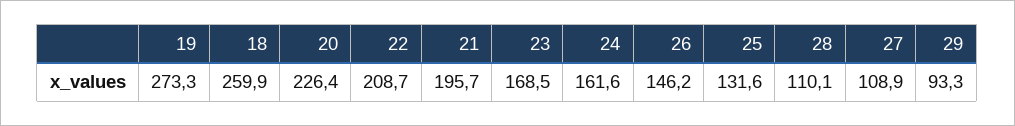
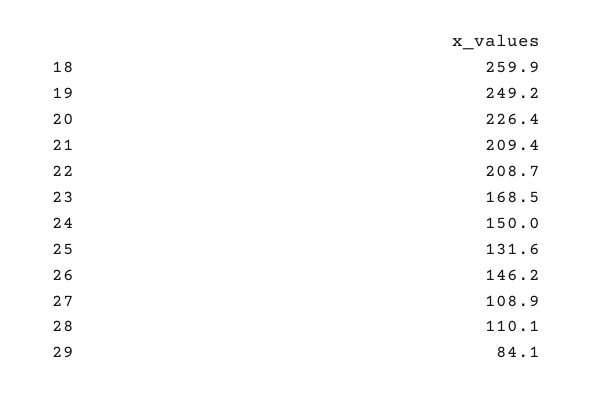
  {
-   "19": 273.3,
+   "19": 249.2,
    "18": 259.9,
    "20": 226.4,
    "22": 208.7,
-   "21": 195.7,
+   "21": 209.4,
    "23": 168.5,
-   "24": 161.6,
+   "24": 150,
    "26": 146.2,
    "25": 131.6,
    "28": 110.1,
    "27": 108.9,
-   "29": 93.3
+   "29": 84.1
  }

